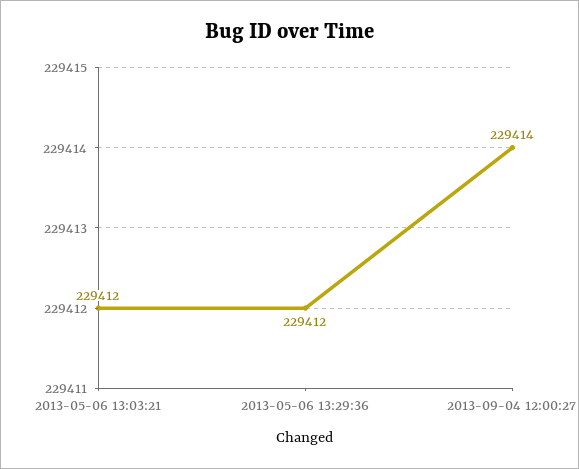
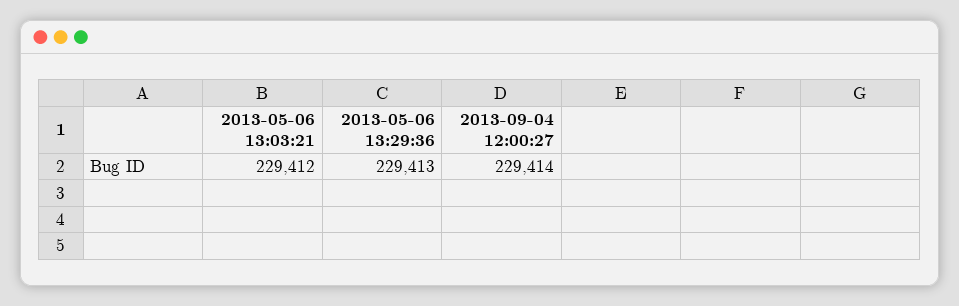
  {
    "2013-05-06 13:03:21": 229412,
-   "2013-05-06 13:29:36": 229412,
+   "2013-05-06 13:29:36": 229413,
    "2013-09-04 12:00:27": 229414
  }

